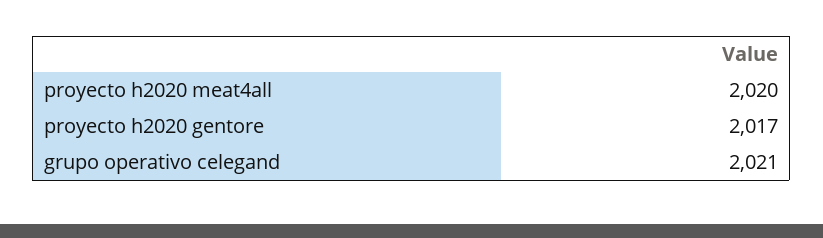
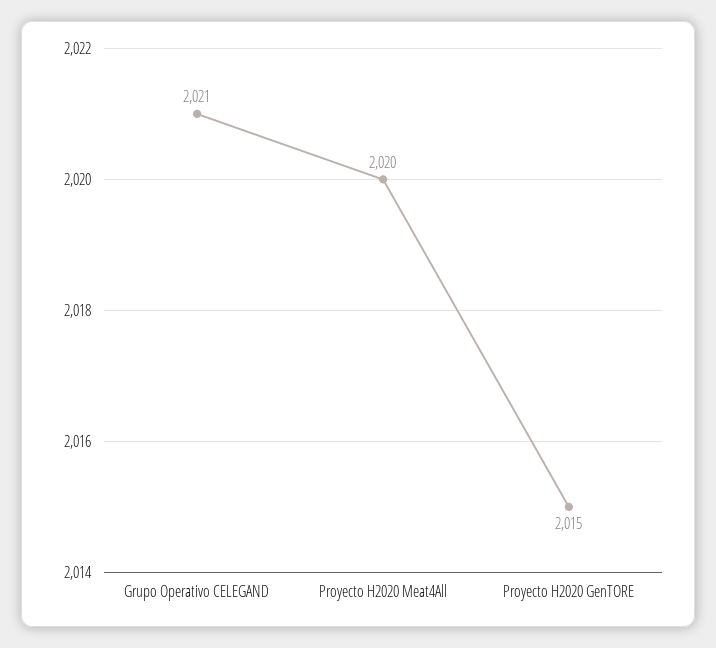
  {
    "proyecto h2020 meat4all": 2020,
-   "proyecto h2020 gentore": 2017,
+   "proyecto h2020 gentore": 2015,
    "grupo operativo celegand": 2021
  }

